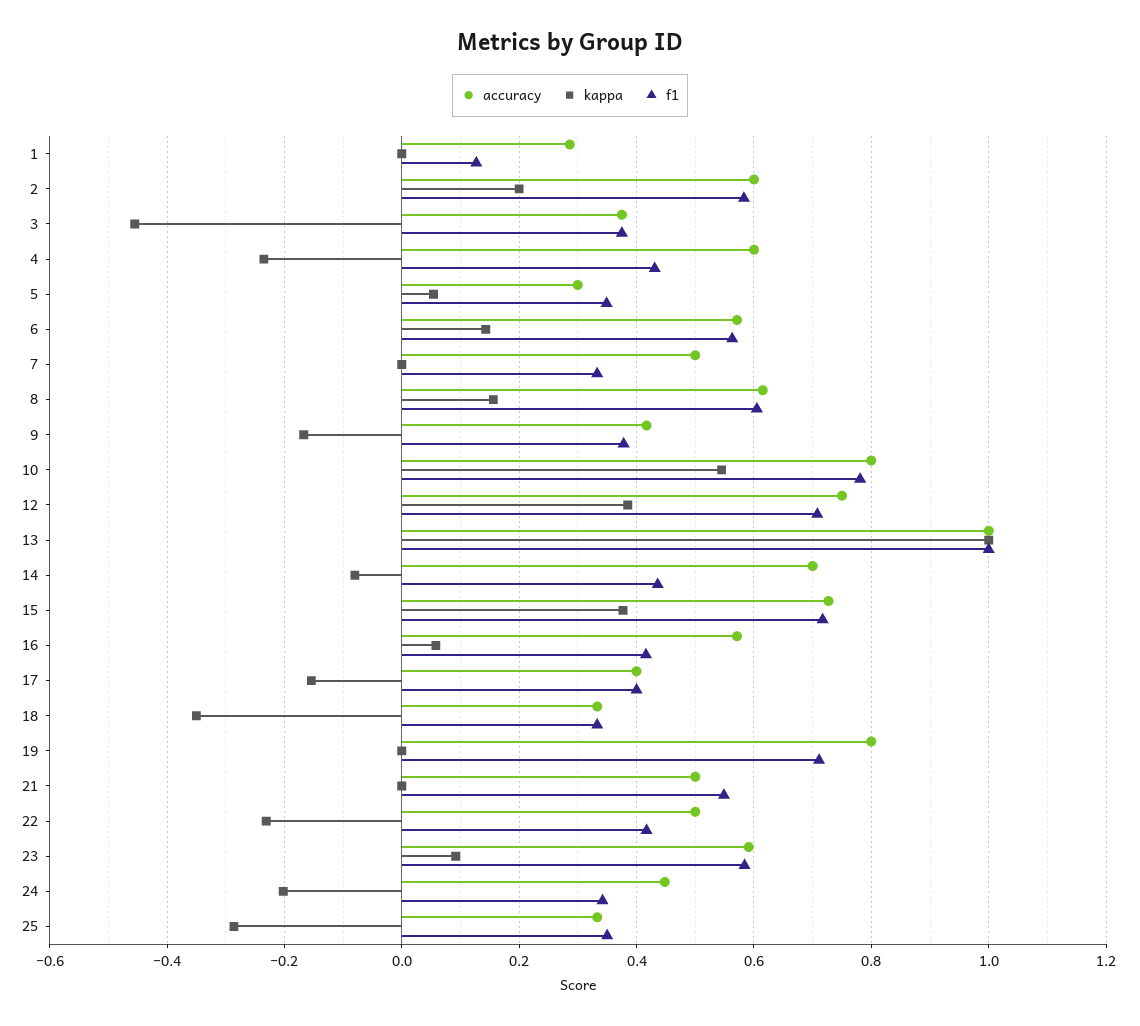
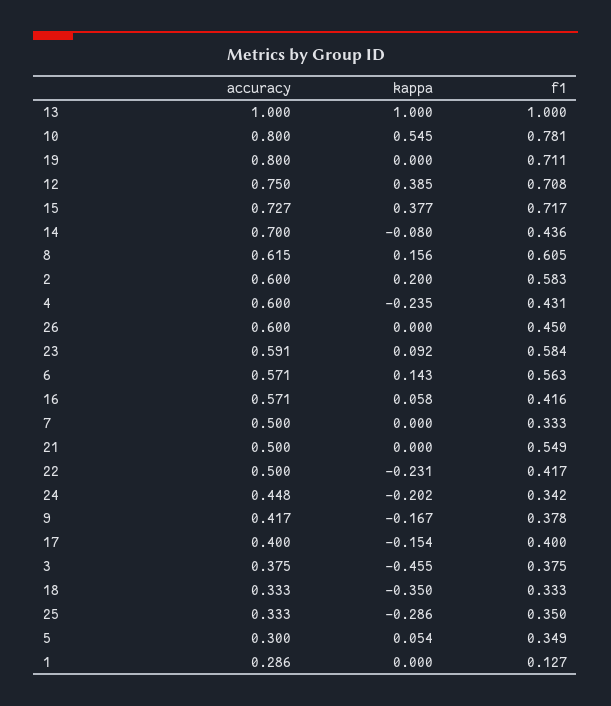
  {
    "accuracy": {
      "1": 0.286,
      "2": 0.6,
      "3": 0.375,
      "4": 0.6,
      "5": 0.3,
      "6": 0.571,
      "7": 0.5,
      "8": 0.615,
      "9": 0.417,
      "10": 0.8,
      "12": 0.75,
      "13": 1,
      "14": 0.7,
      "15": 0.727,
      "16": 0.571,
      "17": 0.4,
      "18": 0.333,
      "19": 0.8,
      "21": 0.5,
      "22": 0.5,
      "23": 0.591,
      "24": 0.448,
-     "25": 0.333
+     "25": 0.333,
+     "26": 0.6
    },
    "kappa": {
      "1": 0,
      "2": 0.2,
      "3": -0.455,
      "4": -0.235,
      "5": 0.054,
      "6": 0.143,
      "7": 0,
      "8": 0.156,
      "9": -0.167,
      "10": 0.545,
      "12": 0.385,
      "13": 1,
      "14": -0.08,
      "15": 0.377,
      "16": 0.058,
      "17": -0.154,
      "18": -0.35,
      "19": 0,
      "21": 0,
      "22": -0.231,
      "23": 0.092,
      "24": -0.202,
-     "25": -0.286
+     "25": -0.286,
+     "26": 0
    },
    "f1": {
      "1": 0.127,
      "2": 0.583,
      "3": 0.375,
      "4": 0.431,
      "5": 0.349,
      "6": 0.563,
      "7": 0.333,
      "8": 0.605,
      "9": 0.378,
      "10": 0.781,
      "12": 0.708,
      "13": 1,
      "14": 0.436,
      "15": 0.717,
      "16": 0.416,
      "17": 0.4,
      "18": 0.333,
      "19": 0.711,
      "21": 0.549,
      "22": 0.417,
      "23": 0.584,
      "24": 0.342,
-     "25": 0.35
+     "25": 0.35,
+     "26": 0.45
    }
  }

